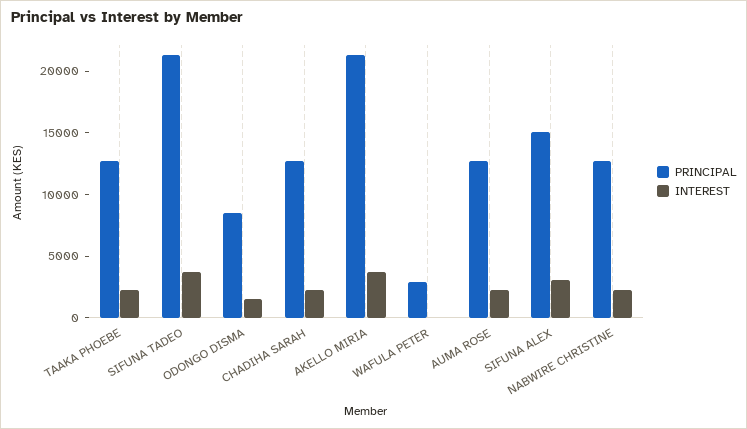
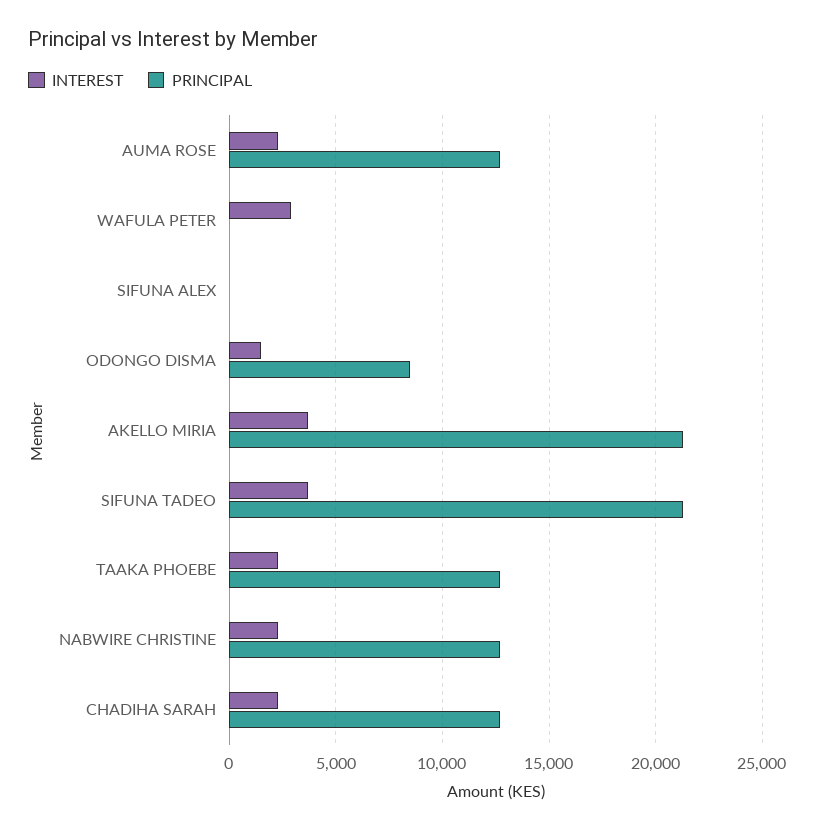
  {
    "PRINCIPAL": {
      "TAAKA PHOEBE": 12500,
      "SIFUNA TADEO": 21500,
      "ODONGO DISMA": 8500,
      "CHADIHA SARAH": 12500,
      "AKELLO MIRIA": 21500,
-     "WAFULA PETER": 3000,
+     "WAFULA PETER": 0,
      "AUMA ROSE": 12500,
-     "SIFUNA ALEX": 15000,
+     "SIFUNA ALEX": 0,
      "NABWIRE CHRISTINE": 12500
    },
    "INTEREST": {
      "TAAKA PHOEBE": 2500,
      "SIFUNA TADEO": 3500,
      "ODONGO DISMA": 1500,
      "CHADIHA SARAH": 2500,
      "AKELLO MIRIA": 3500,
-     "WAFULA PETER": 0,
+     "WAFULA PETER": 3000,
      "AUMA ROSE": 2500,
-     "SIFUNA ALEX": 3000,
+     "SIFUNA ALEX": 0,
      "NABWIRE CHRISTINE": 2500
    }
  }

